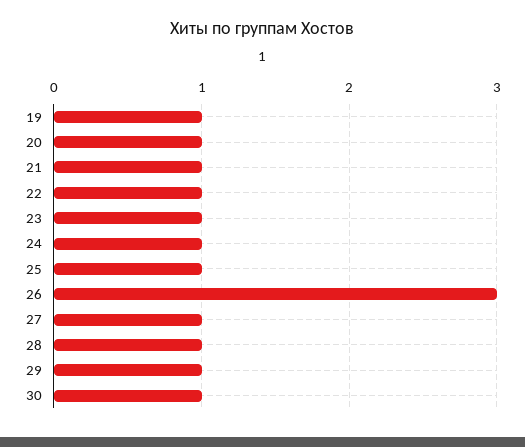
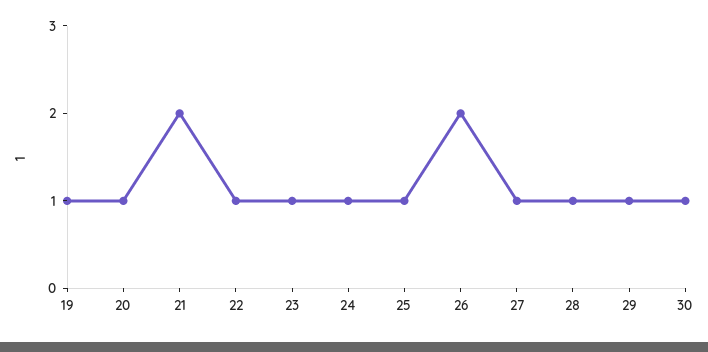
  {
    "19": 1,
    "20": 1,
-   "21": 1,
+   "21": 2,
    "22": 1,
    "23": 1,
    "24": 1,
    "25": 1,
-   "26": 3,
+   "26": 2,
    "27": 1,
    "28": 1,
    "29": 1,
    "30": 1
  }

